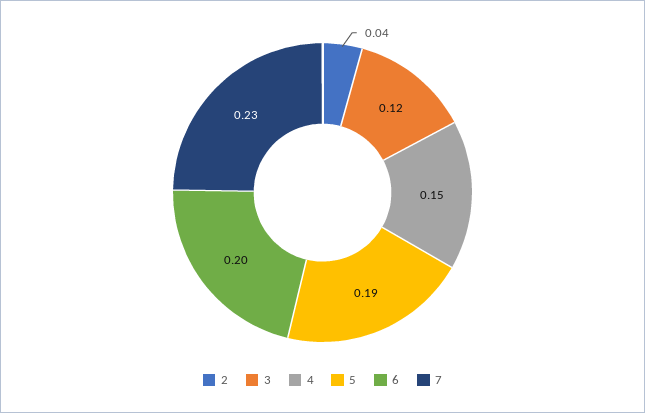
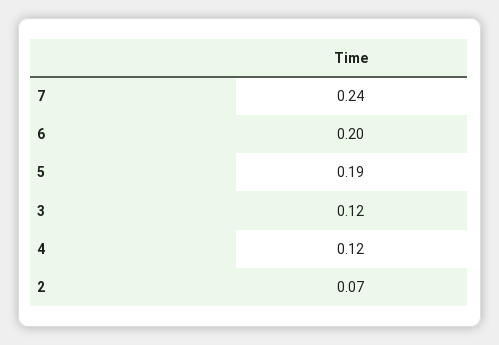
  {
-   "2": 0.04,
+   "2": 0.07,
    "3": 0.12,
-   "4": 0.15,
+   "4": 0.12,
    "5": 0.19,
    "6": 0.2,
-   "7": 0.23
+   "7": 0.24
  }

